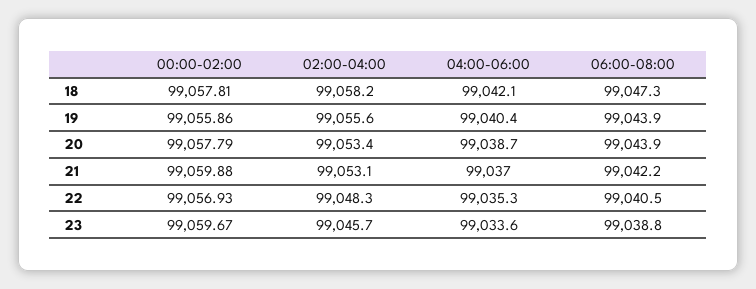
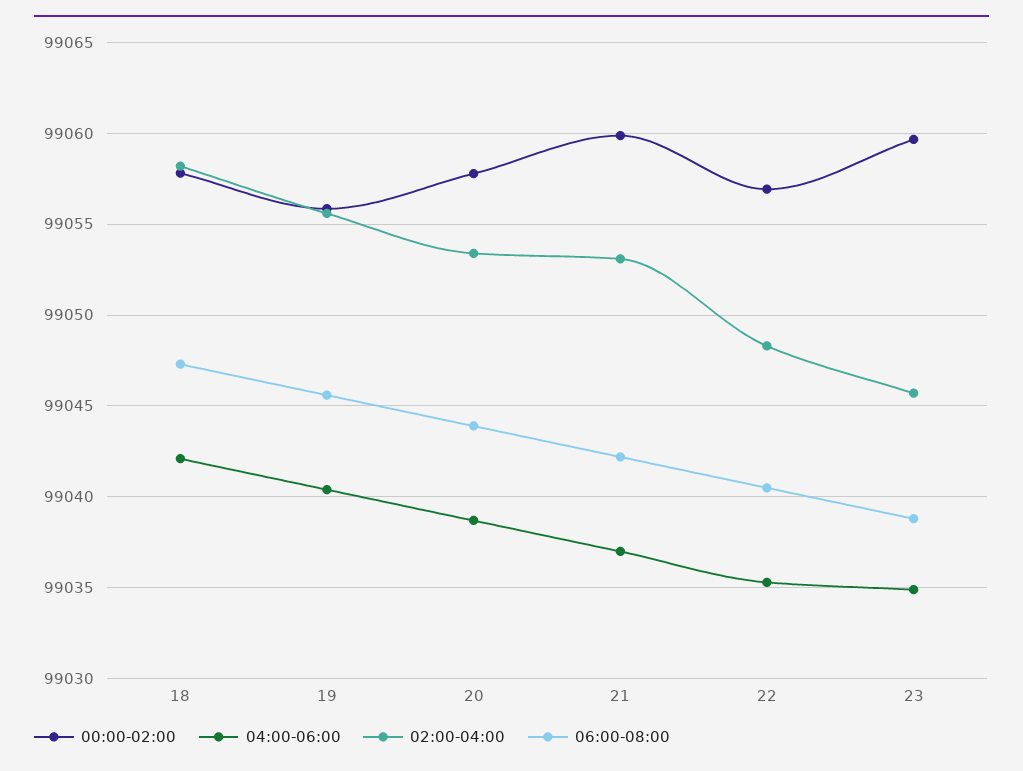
  {
    "00:00-02:00": {
      "18": 99057.81,
      "19": 99055.86,
      "20": 99057.79,
      "21": 99059.88,
      "22": 99056.93,
      "23": 99059.67
    },
    "02:00-04:00": {
      "18": 99058.2,
      "19": 99055.6,
      "20": 99053.4,
      "21": 99053.1,
      "22": 99048.3,
      "23": 99045.7
    },
    "04:00-06:00": {
      "18": 99042.1,
      "19": 99040.4,
      "20": 99038.7,
      "21": 99037,
      "22": 99035.3,
-     "23": 99033.6
+     "23": 99035
    },
    "06:00-08:00": {
      "18": 99047.3,
-     "19": 99043.9,
+     "19": 99045.5,
      "20": 99043.9,
      "21": 99042.2,
      "22": 99040.5,
      "23": 99038.8
    }
  }

